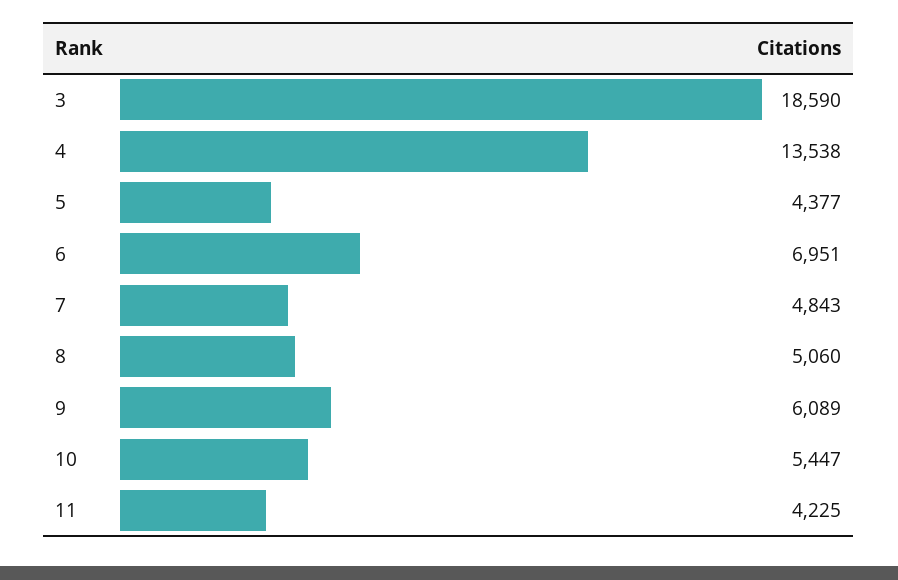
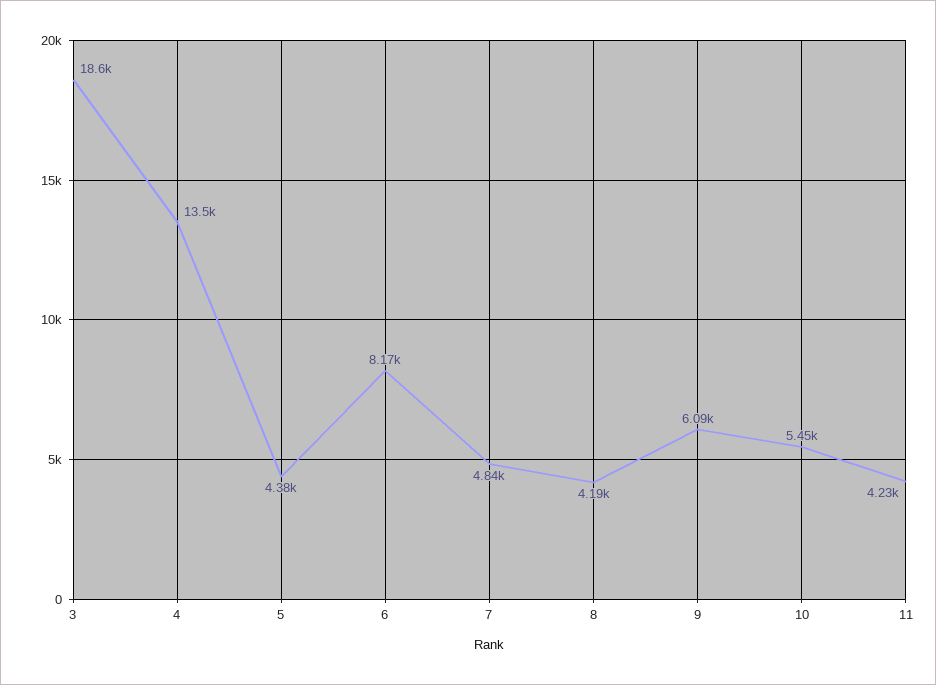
  {
    "3": 18590,
    "4": 13538,
    "5": 4377,
-   "6": 6951,
+   "6": 8170,
    "7": 4843,
-   "8": 5060,
+   "8": 4190,
    "9": 6089,
    "10": 5447,
    "11": 4225
  }

